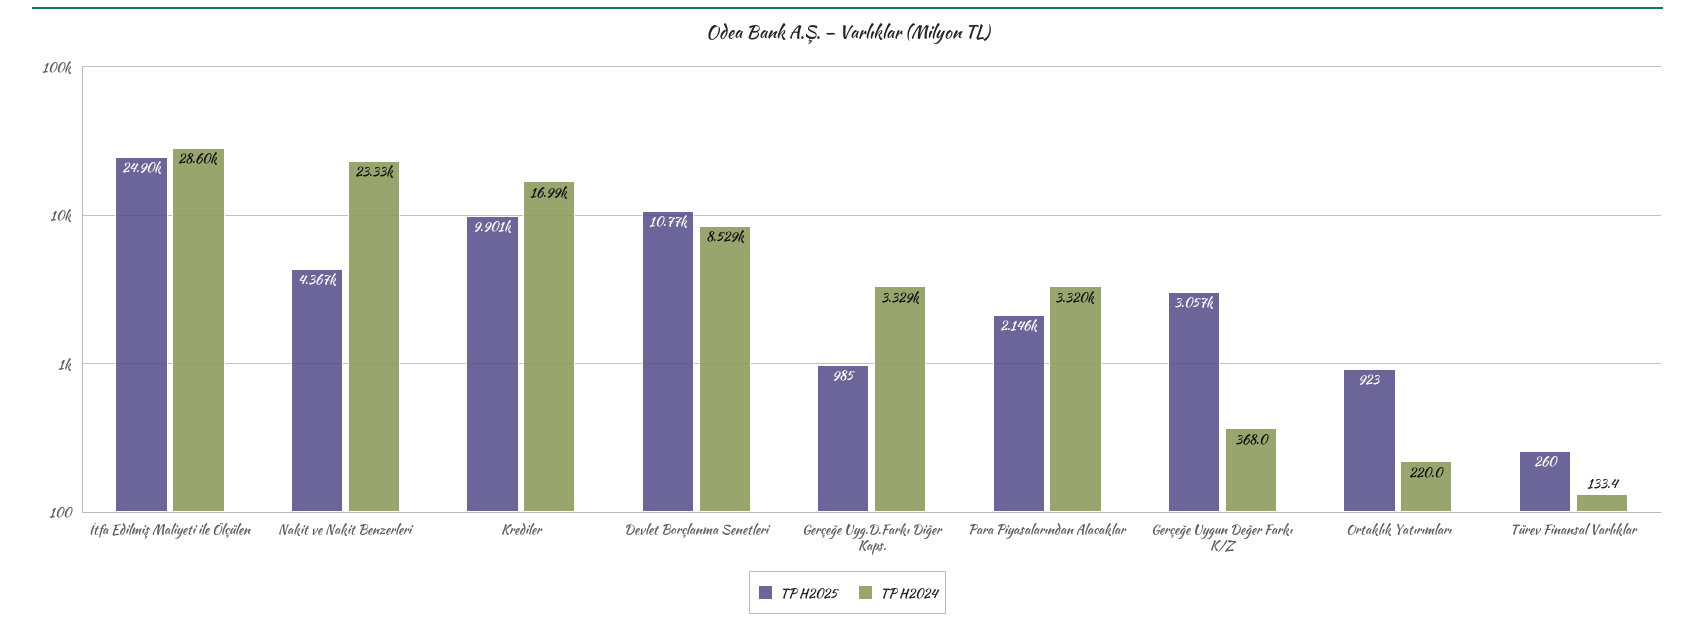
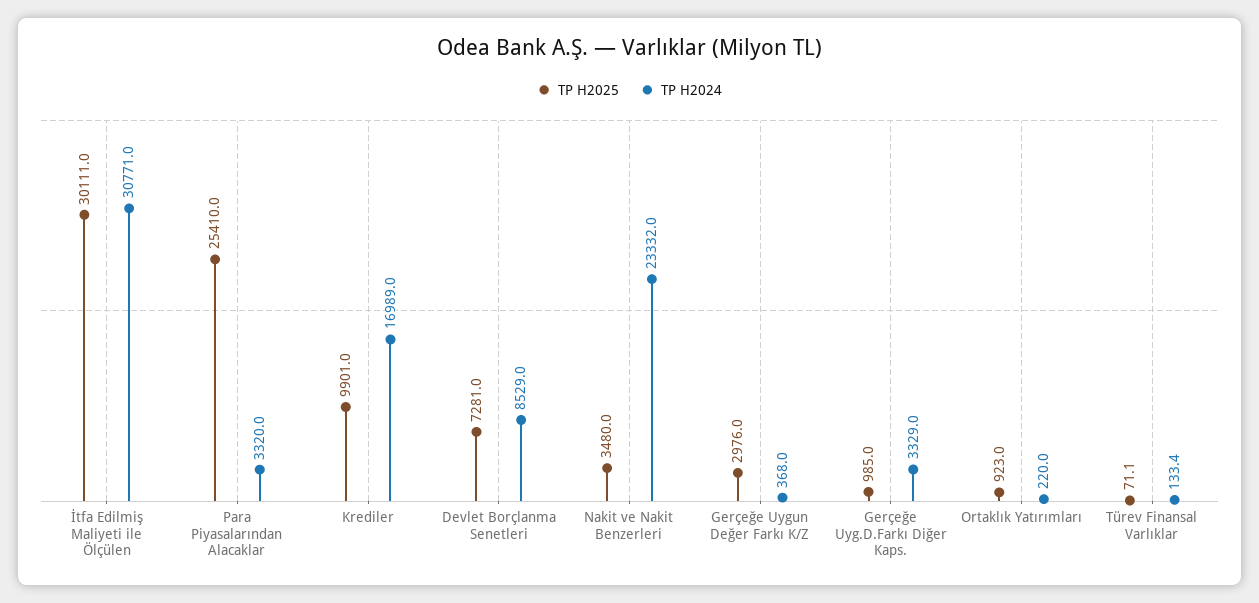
  {
    "TP H2025": {
-     "İtfa Edilmiş Maliyeti ile Ölçülen": 24900,
+     "İtfa Edilmiş Maliyeti ile Ölçülen": 30111,
-     "Nakit ve Nakit Benzerleri": 4367,
+     "Nakit ve Nakit Benzerleri": 3480,
      "Krediler": 9901,
-     "Devlet Borçlanma Senetleri": 10770,
+     "Devlet Borçlanma Senetleri": 7281,
      "Gerçeğe Uyg.D.Farkı Diğer Kaps.": 985,
-     "Para Piyasalarından Alacaklar": 2146,
+     "Para Piyasalarından Alacaklar": 25410,
-     "Gerçeğe Uygun Değer Farkı K/Z": 3057,
+     "Gerçeğe Uygun Değer Farkı K/Z": 2976,
      "Ortaklık Yatırımları": 923,
-     "Türev Finansal Varlıklar": 260
+     "Türev Finansal Varlıklar": 71.1
    },
    "TP H2024": {
-     "İtfa Edilmiş Maliyeti ile Ölçülen": 28600,
+     "İtfa Edilmiş Maliyeti ile Ölçülen": 30771,
      "Nakit ve Nakit Benzerleri": 23332,
      "Krediler": 16989,
      "Devlet Borçlanma Senetleri": 8529,
      "Gerçeğe Uyg.D.Farkı Diğer Kaps.": 3329,
      "Para Piyasalarından Alacaklar": 3320,
      "Gerçeğe Uygun Değer Farkı K/Z": 368,
      "Ortaklık Yatırımları": 220,
      "Türev Finansal Varlıklar": 133.4
    }
  }

